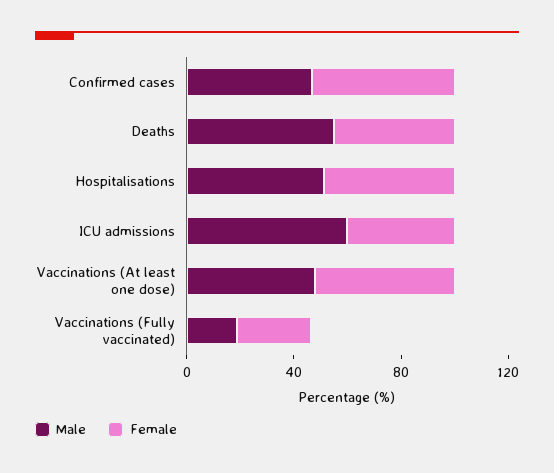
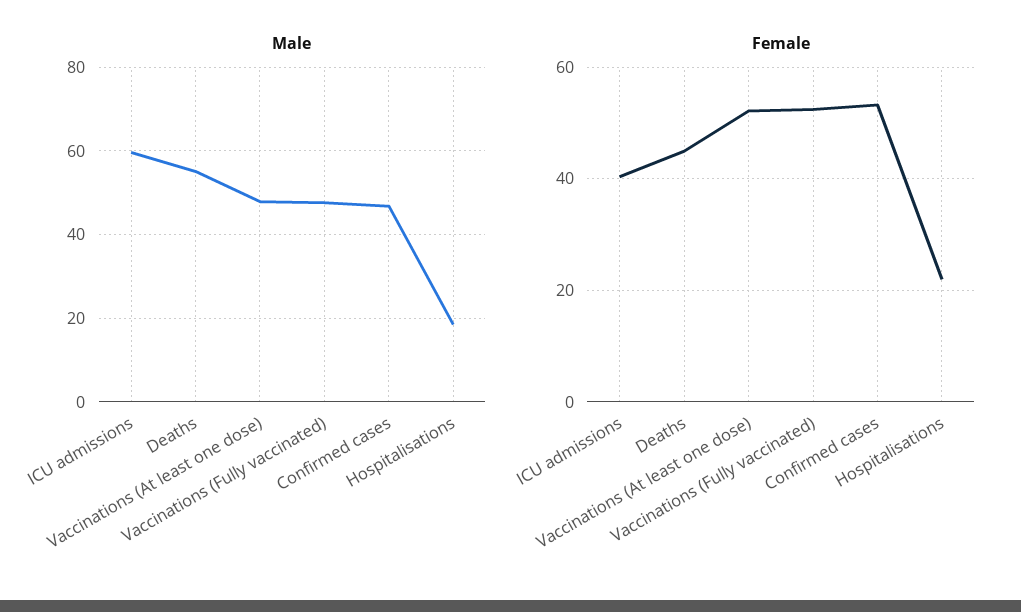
  {
    "Male": {
      "Confirmed cases": 46,
      "Deaths": 56,
-     "Hospitalisations": 50,
+     "Hospitalisations": 18,
      "ICU admissions": 60,
      "Vaccinations (At least one dose)": 48,
-     "Vaccinations (Fully vaccinated)": 20
+     "Vaccinations (Fully vaccinated)": 48
    },
    "Female": {
      "Confirmed cases": 54,
      "Deaths": 44,
-     "Hospitalisations": 50,
+     "Hospitalisations": 22,
      "ICU admissions": 40,
      "Vaccinations (At least one dose)": 52,
-     "Vaccinations (Fully vaccinated)": 30
+     "Vaccinations (Fully vaccinated)": 52
    }
  }

